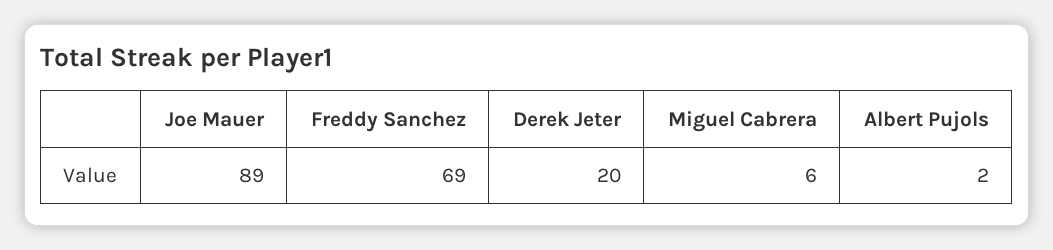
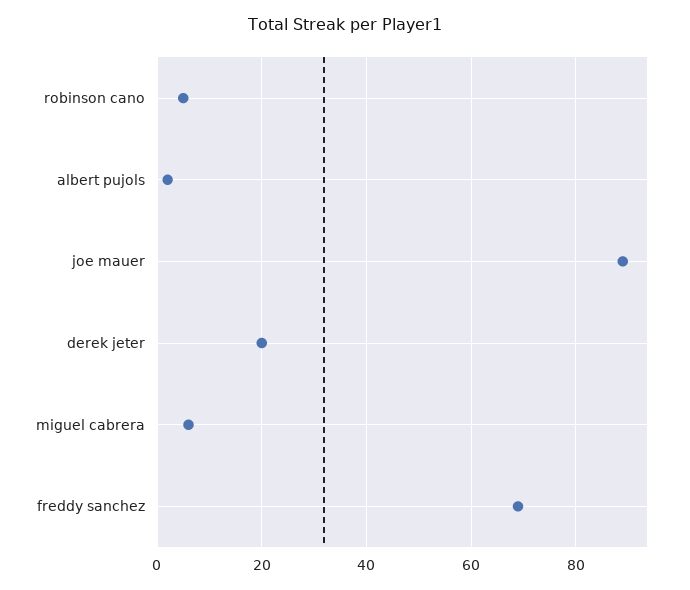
  {
    "Joe Mauer": 89,
    "Freddy Sanchez": 69,
    "Derek Jeter": 20,
    "Miguel Cabrera": 6,
-   "Albert Pujols": 2
+   "Albert Pujols": 2,
+   "robinson cano": 5
  }

